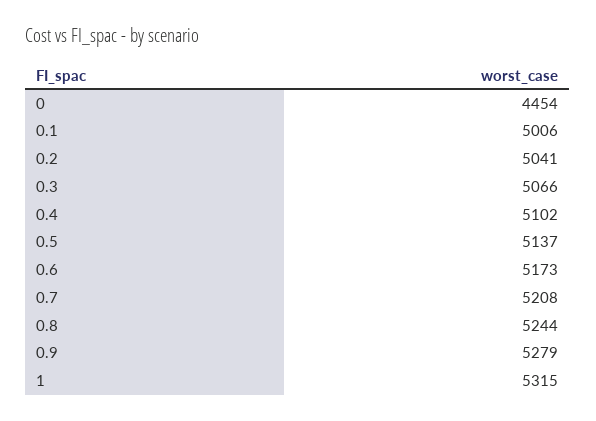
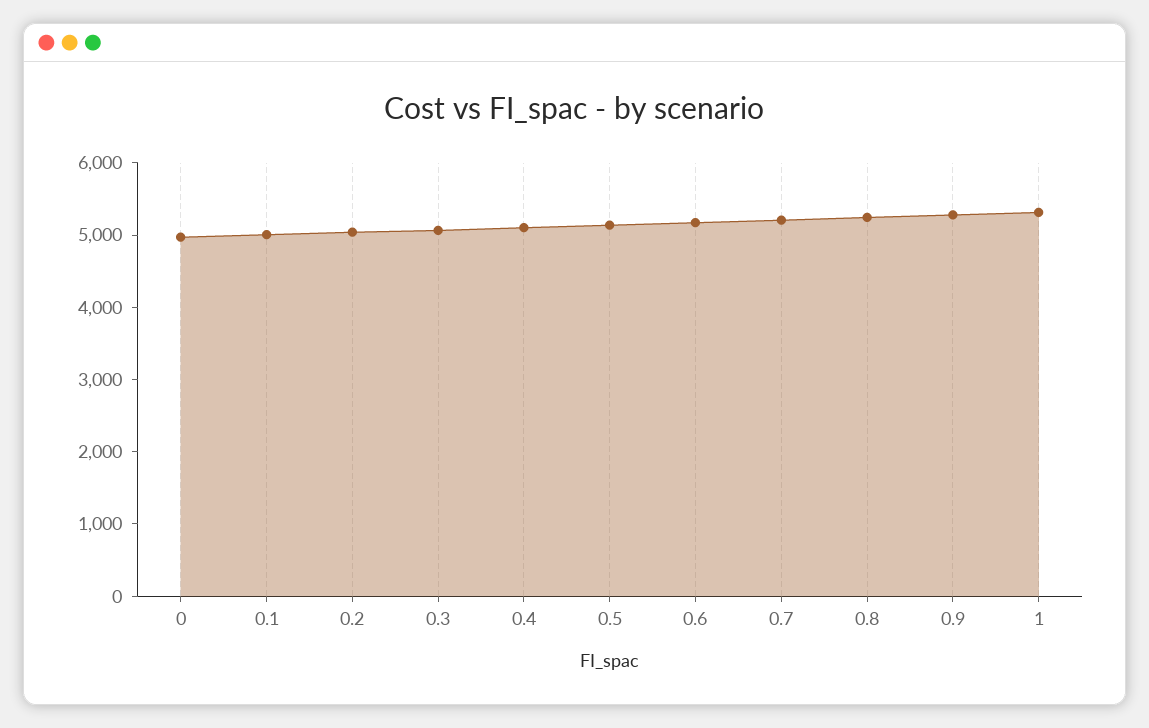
  {
-   "0": 4454,
+   "0": 5000,
    "0.1": 5006,
    "0.2": 5041,
    "0.3": 5066,
    "0.4": 5102,
    "0.5": 5137,
    "0.6": 5173,
    "0.7": 5208,
    "0.8": 5244,
    "0.9": 5279,
    "1": 5315
  }

